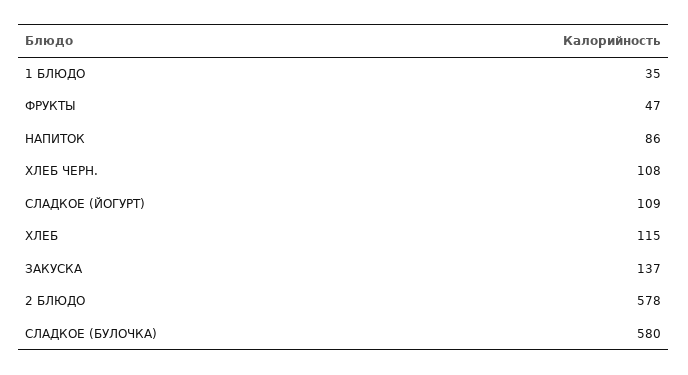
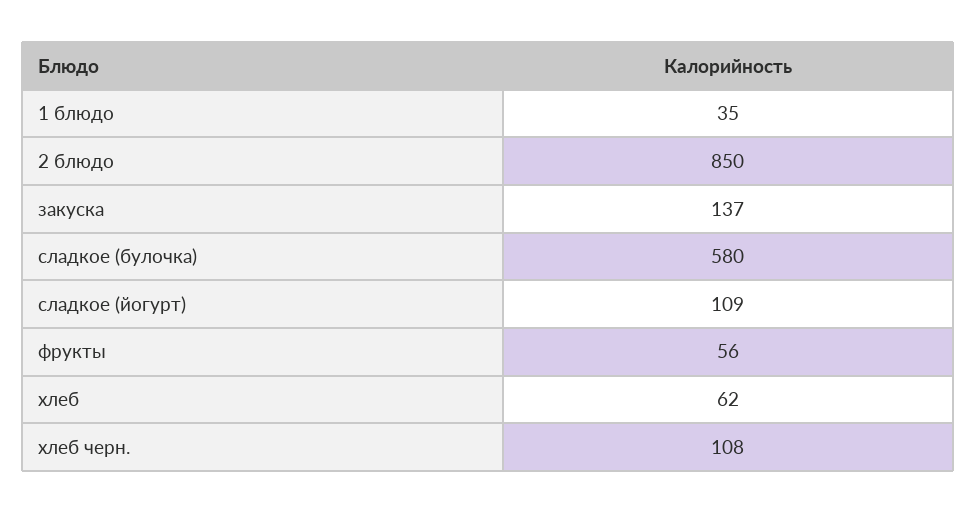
  {
    "1 БЛЮДО": 35,
-   "ФРУКТЫ": 47,
+   "ФРУКТЫ": 56,
-   "НАПИТОК": 86,
    "ХЛЕБ ЧЕРН.": 108,
    "СЛАДКОЕ (ЙОГУРТ)": 109,
-   "ХЛЕБ": 115,
+   "ХЛЕБ": 62,
    "ЗАКУСКА": 137,
-   "2 БЛЮДО": 578,
+   "2 БЛЮДО": 850,
    "СЛАДКОЕ (БУЛОЧКА)": 580
  }

